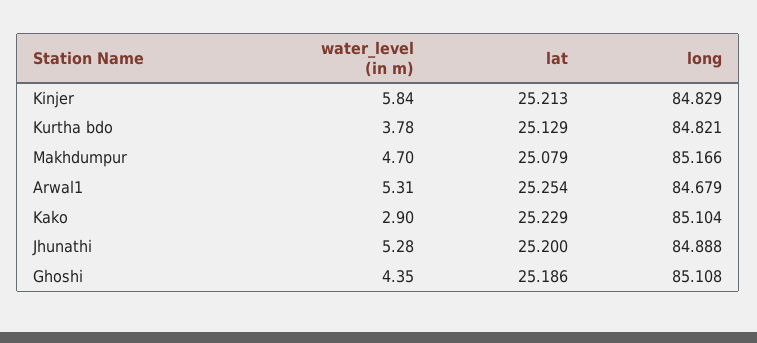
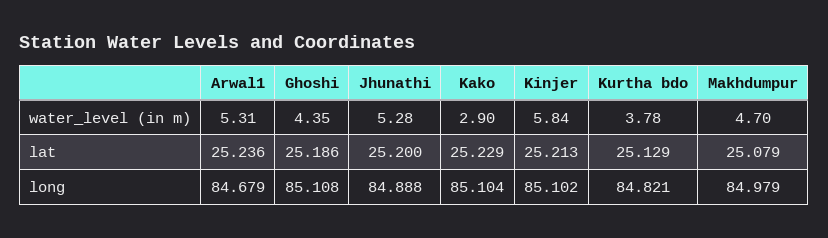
  {
    "water_level (in m)": {
      "Kinjer": 5.84,
      "Kurtha bdo": 3.78,
      "Makhdumpur": 4.7,
      "Arwal1": 5.31,
      "Kako": 2.9,
      "Jhunathi": 5.28,
      "Ghoshi": 4.35
    },
    "lat": {
      "Kinjer": 25.213,
      "Kurtha bdo": 25.129,
      "Makhdumpur": 25.079,
-     "Arwal1": 25.254,
+     "Arwal1": 25.236,
      "Kako": 25.229,
      "Jhunathi": 25.2,
      "Ghoshi": 25.186
    },
    "long": {
-     "Kinjer": 84.829,
+     "Kinjer": 85.102,
      "Kurtha bdo": 84.821,
-     "Makhdumpur": 85.166,
+     "Makhdumpur": 84.979,
      "Arwal1": 84.679,
      "Kako": 85.104,
      "Jhunathi": 84.888,
      "Ghoshi": 85.108
    }
  }

